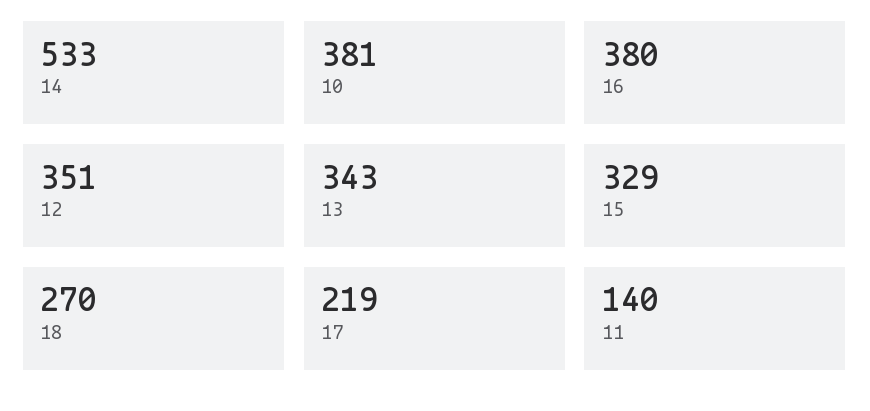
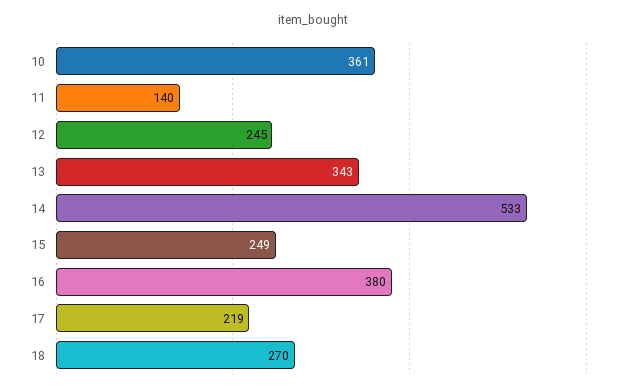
  {
    "14": 533,
-   "10": 381,
+   "10": 361,
    "16": 380,
-   "12": 351,
+   "12": 245,
    "13": 343,
-   "15": 329,
+   "15": 249,
    "18": 270,
    "17": 219,
    "11": 140
  }

